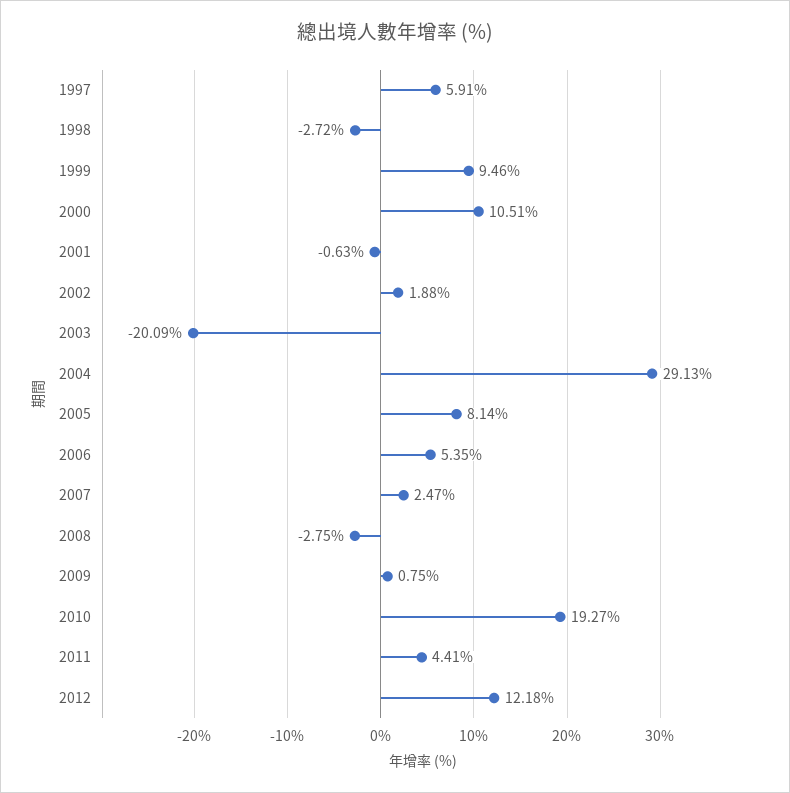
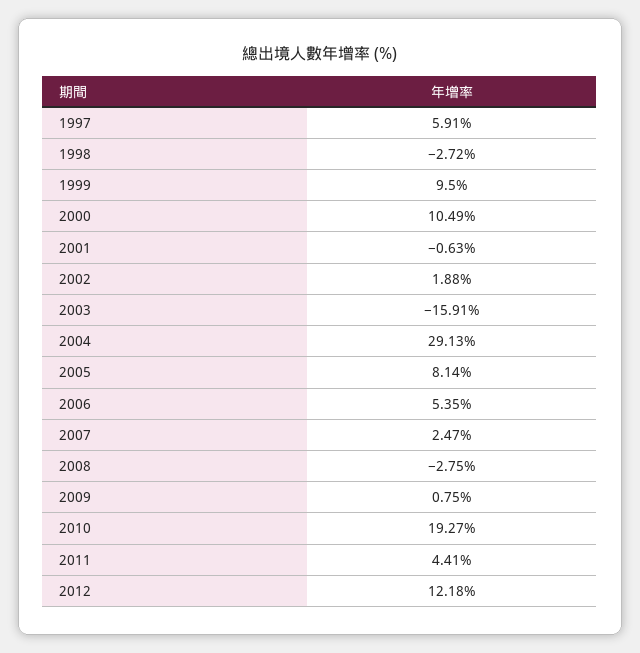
  {
    "1997": 5.91,
    "1998": -2.72,
-   "1999": 9.46,
+   "1999": 9.5,
-   "2000": 10.51,
+   "2000": 10.49,
    "2001": -0.63,
    "2002": 1.88,
-   "2003": -20.09,
+   "2003": -15.91,
    "2004": 29.13,
    "2005": 8.14,
    "2006": 5.35,
    "2007": 2.47,
    "2008": -2.75,
    "2009": 0.75,
    "2010": 19.27,
    "2011": 4.41,
    "2012": 12.18
  }

